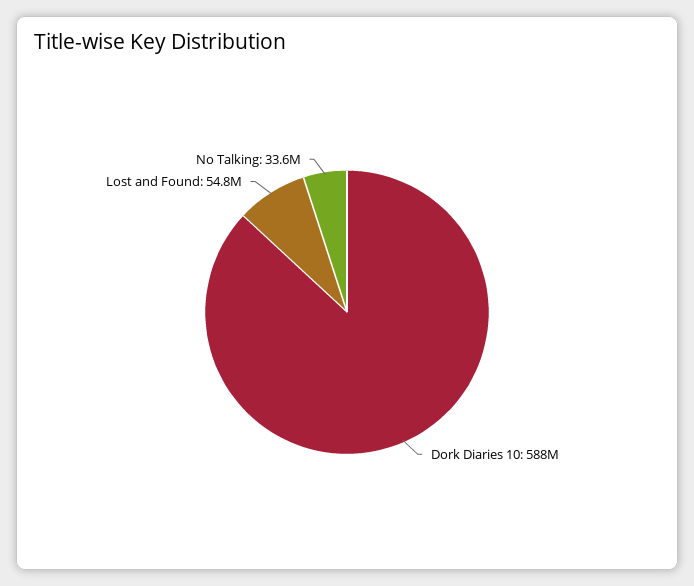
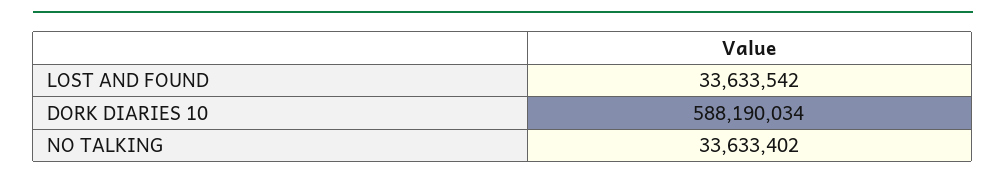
  {
    "Dork Diaries 10": 588190034,
-   "Lost and Found": 54800000,
+   "Lost and Found": 33633542,
    "No Talking": 33633402
  }

